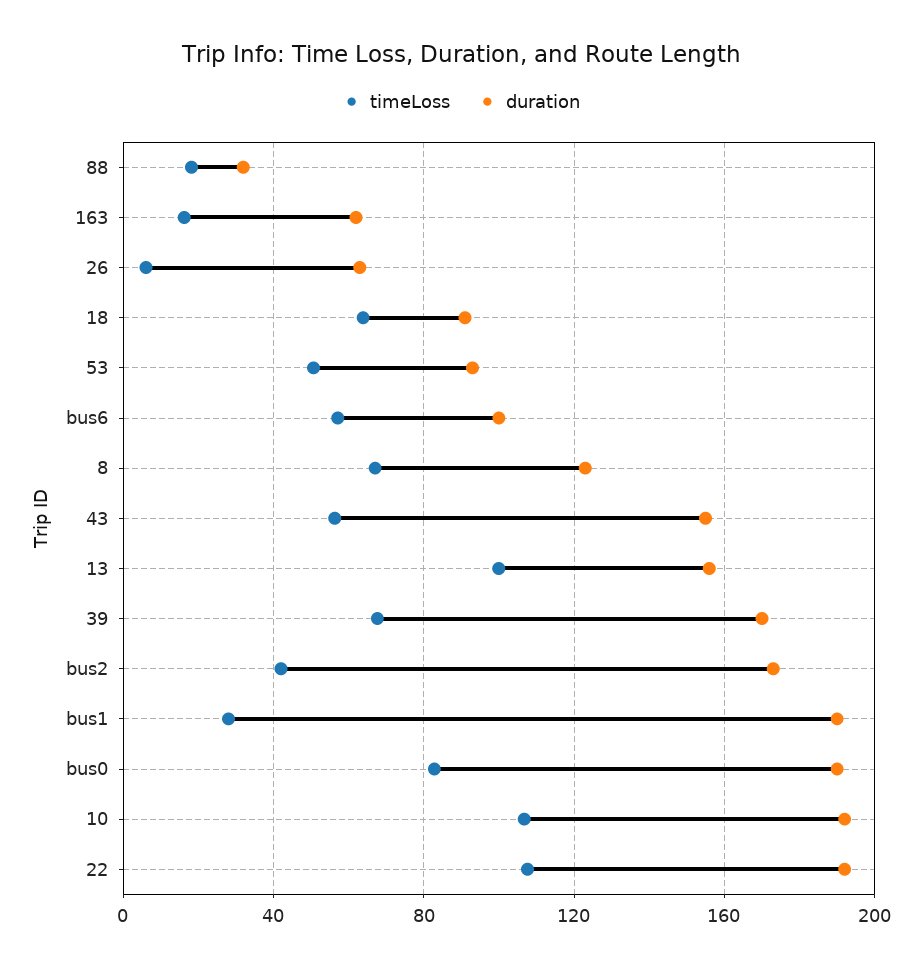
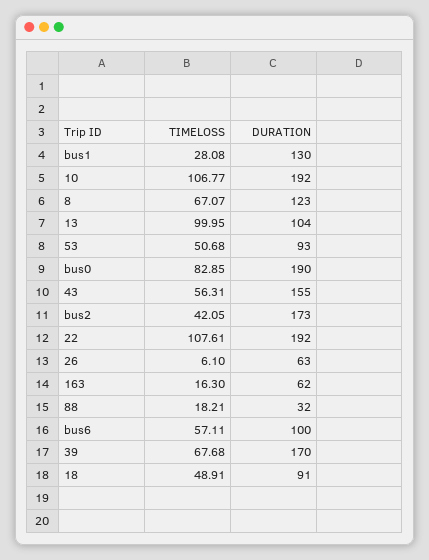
  {
    "timeLoss": {
      "88": 18.21,
      "163": 16.3,
      "26": 6.1,
-     "18": 65,
+     "18": 48.91,
      "53": 50.68,
      "bus6": 57.11,
      "8": 67.07,
      "43": 56.31,
      "13": 99.95,
      "39": 67.68,
      "bus2": 42.05,
      "bus1": 28.08,
      "bus0": 82.85,
      "10": 106.77,
      "22": 107.61
    },
    "duration": {
      "88": 32,
      "163": 62,
      "26": 63,
      "18": 91,
      "53": 93,
      "bus6": 100,
      "8": 123,
      "43": 155,
-     "13": 155,
+     "13": 104,
      "39": 170,
      "bus2": 173,
-     "bus1": 190,
+     "bus1": 130,
      "bus0": 190,
      "10": 192,
      "22": 192
    }
  }

